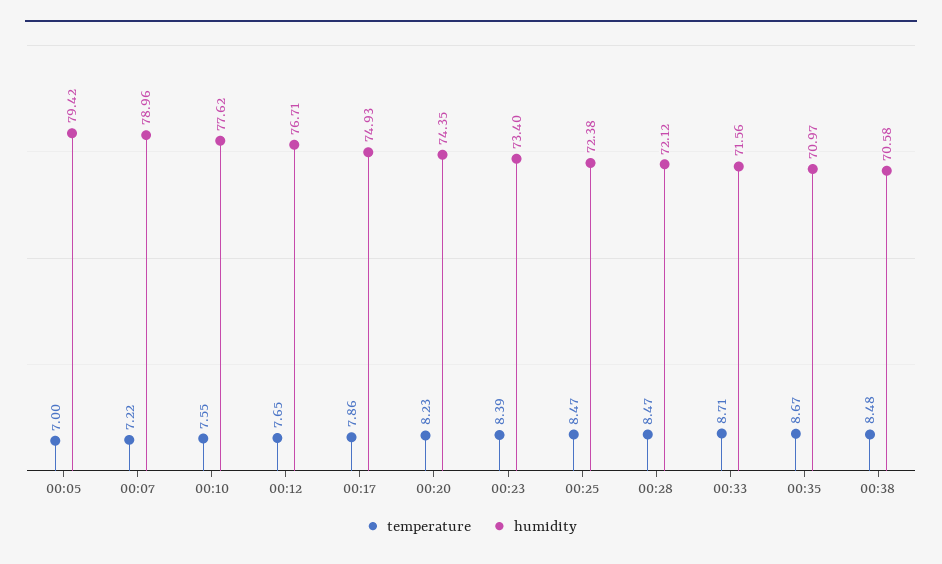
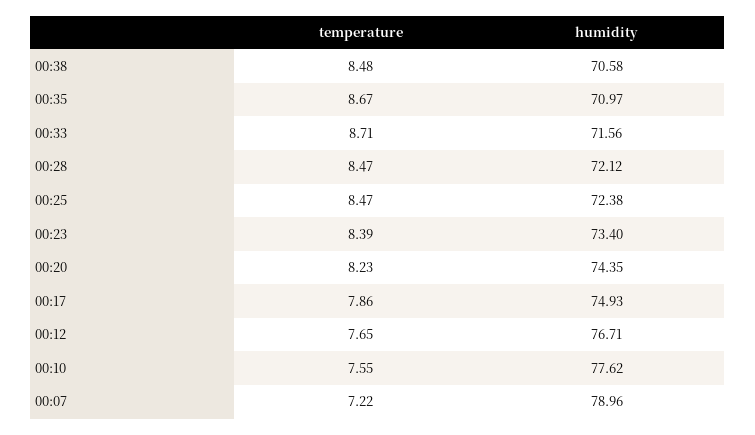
  {
    "temperature": {
-     "00:05": 7,
      "00:07": 7.22,
      "00:10": 7.55,
      "00:12": 7.65,
      "00:17": 7.86,
      "00:20": 8.23,
      "00:23": 8.39,
      "00:25": 8.47,
      "00:28": 8.47,
      "00:33": 8.71,
      "00:35": 8.67,
      "00:38": 8.48
    },
    "humidity": {
-     "00:05": 79.42,
      "00:07": 78.96,
      "00:10": 77.62,
      "00:12": 76.71,
      "00:17": 74.93,
      "00:20": 74.35,
      "00:23": 73.4,
      "00:25": 72.38,
      "00:28": 72.12,
      "00:33": 71.56,
      "00:35": 70.97,
      "00:38": 70.58
    }
  }

